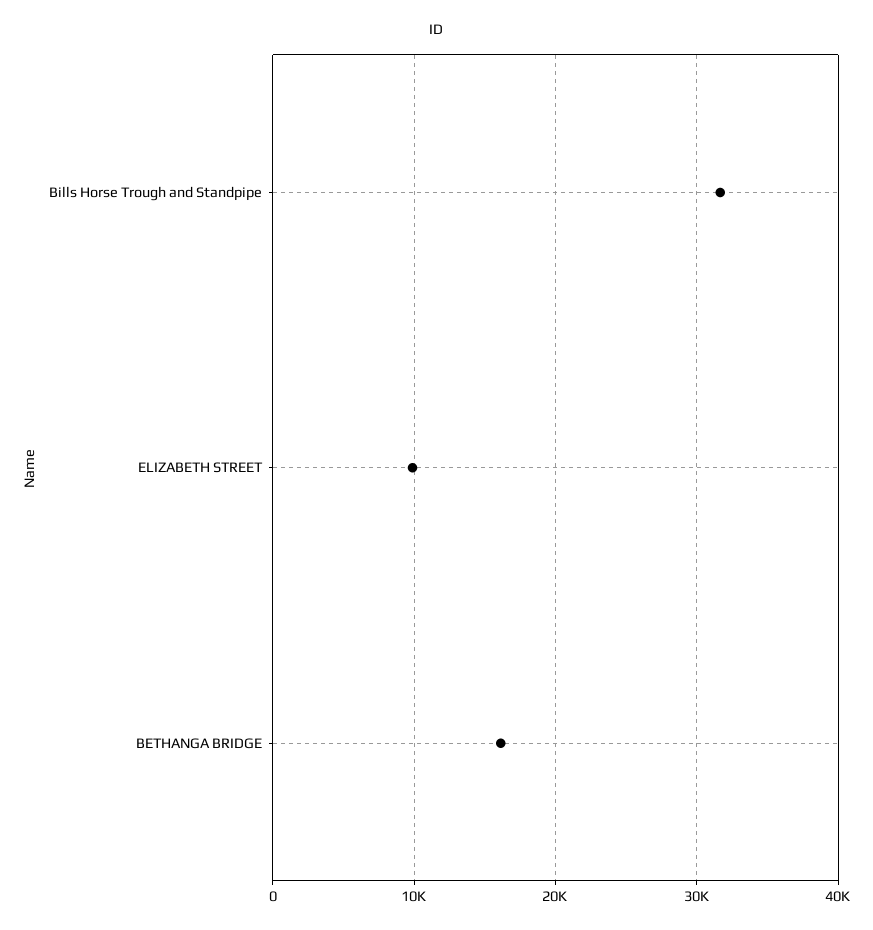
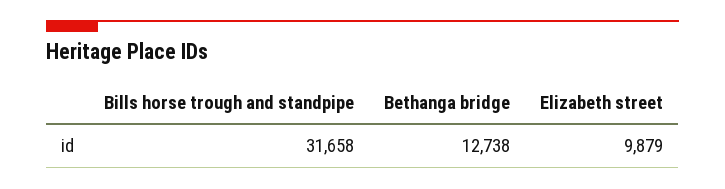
  {
    "Bills Horse Trough and Standpipe": 31658,
    "ELIZABETH STREET": 9879,
-   "BETHANGA BRIDGE": 16000
+   "BETHANGA BRIDGE": 12738
  }

